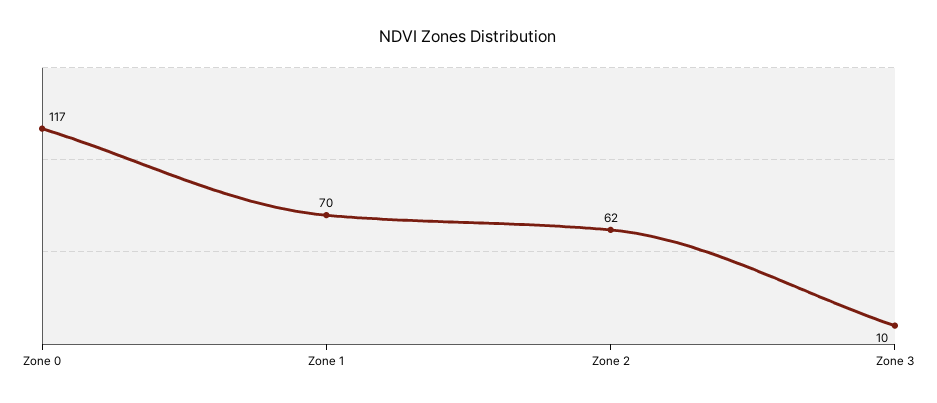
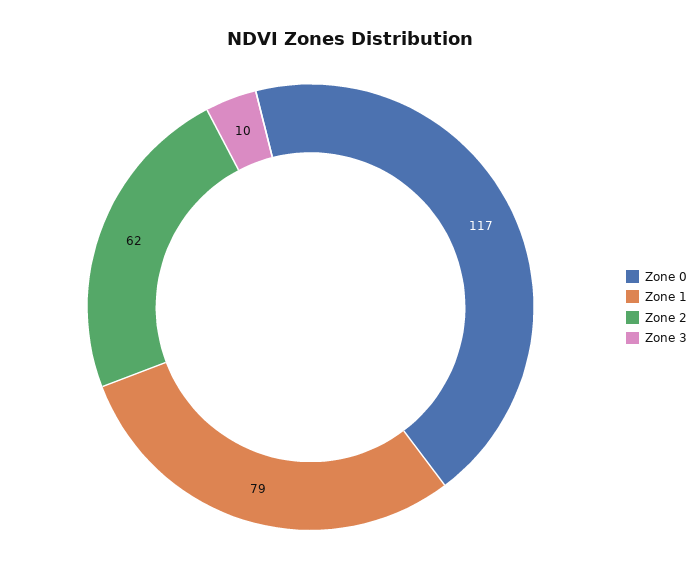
  {
    "Zone 0": 117,
-   "Zone 1": 70,
+   "Zone 1": 79,
    "Zone 2": 62,
    "Zone 3": 10
  }

